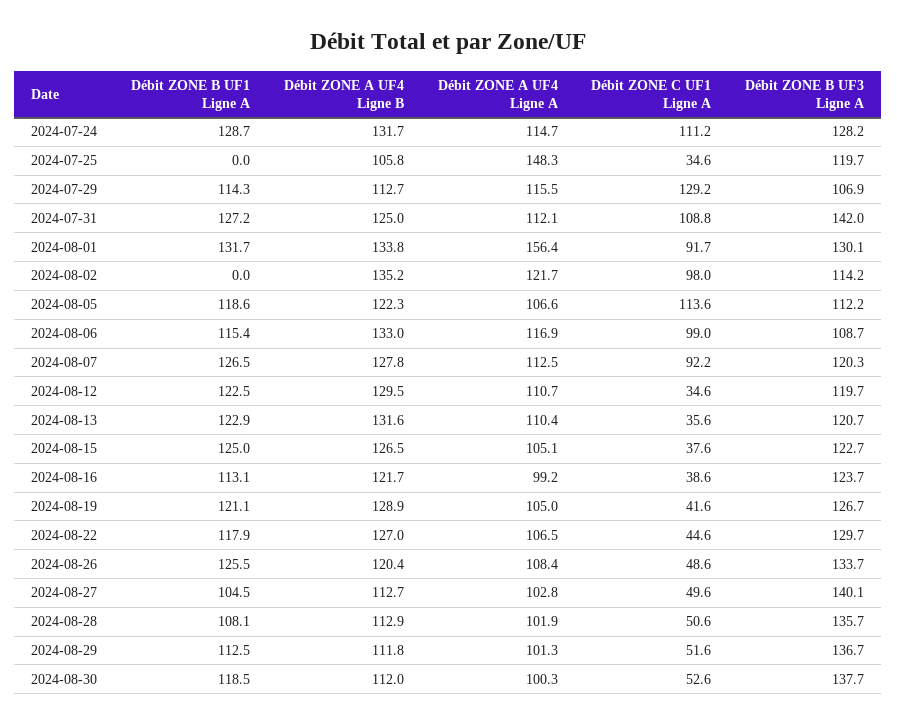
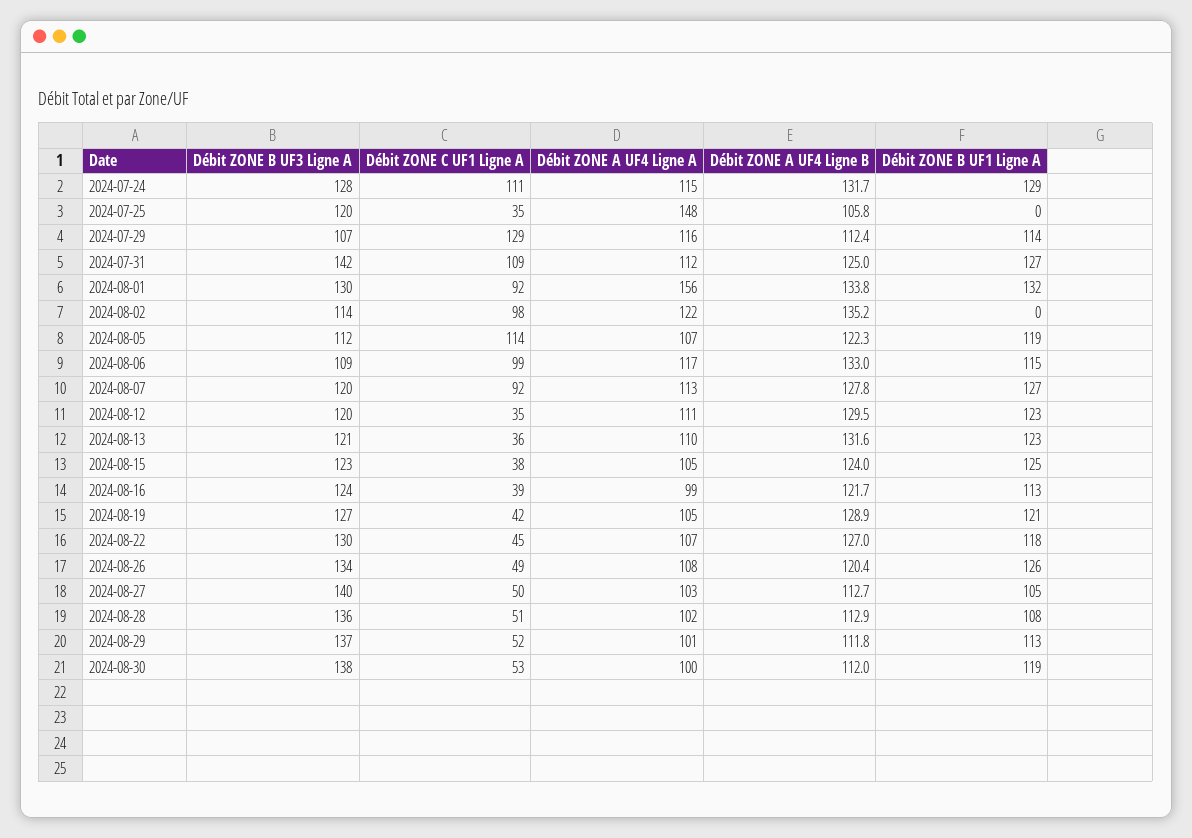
  {
    "Débit ZONE B UF1 Ligne A": {
      "2024-07-24": 128.7,
      "2024-07-25": 0,
      "2024-07-29": 114.3,
      "2024-07-31": 127.2,
      "2024-08-01": 131.7,
      "2024-08-02": 0,
      "2024-08-05": 118.6,
      "2024-08-06": 115.4,
      "2024-08-07": 126.5,
      "2024-08-12": 122.5,
      "2024-08-13": 122.9,
      "2024-08-15": 125,
      "2024-08-16": 113.1,
      "2024-08-19": 121.1,
      "2024-08-22": 117.9,
      "2024-08-26": 125.5,
      "2024-08-27": 104.5,
      "2024-08-28": 108.1,
      "2024-08-29": 112.5,
      "2024-08-30": 118.5
    },
    "Débit ZONE A UF4 Ligne B": {
      "2024-07-24": 131.7,
      "2024-07-25": 105.8,
-     "2024-07-29": 112.7,
+     "2024-07-29": 112.4,
      "2024-07-31": 125,
      "2024-08-01": 133.8,
      "2024-08-02": 135.2,
      "2024-08-05": 122.3,
      "2024-08-06": 133,
      "2024-08-07": 127.8,
      "2024-08-12": 129.5,
      "2024-08-13": 131.6,
-     "2024-08-15": 126.5,
+     "2024-08-15": 124,
      "2024-08-16": 121.7,
      "2024-08-19": 128.9,
      "2024-08-22": 127,
      "2024-08-26": 120.4,
      "2024-08-27": 112.7,
      "2024-08-28": 112.9,
      "2024-08-29": 111.8,
      "2024-08-30": 112
    },
    "Débit ZONE A UF4 Ligne A": {
      "2024-07-24": 114.7,
      "2024-07-25": 148.3,
      "2024-07-29": 115.5,
      "2024-07-31": 112.1,
      "2024-08-01": 156.4,
      "2024-08-02": 121.7,
      "2024-08-05": 106.6,
      "2024-08-06": 116.9,
      "2024-08-07": 112.5,
      "2024-08-12": 110.7,
      "2024-08-13": 110.4,
      "2024-08-15": 105.1,
      "2024-08-16": 99.2,
      "2024-08-19": 105,
      "2024-08-22": 106.5,
      "2024-08-26": 108.4,
      "2024-08-27": 102.8,
      "2024-08-28": 101.9,
      "2024-08-29": 101.3,
      "2024-08-30": 100.3
    },
    "Débit ZONE C UF1 Ligne A": {
      "2024-07-24": 111.2,
      "2024-07-25": 34.6,
      "2024-07-29": 129.2,
      "2024-07-31": 108.8,
      "2024-08-01": 91.7,
      "2024-08-02": 98,
      "2024-08-05": 113.6,
      "2024-08-06": 99,
      "2024-08-07": 92.2,
      "2024-08-12": 34.6,
      "2024-08-13": 35.6,
      "2024-08-15": 37.6,
      "2024-08-16": 38.6,
      "2024-08-19": 41.6,
      "2024-08-22": 44.6,
      "2024-08-26": 48.6,
      "2024-08-27": 49.6,
      "2024-08-28": 50.6,
      "2024-08-29": 51.6,
      "2024-08-30": 52.6
    },
    "Débit ZONE B UF3 Ligne A": {
      "2024-07-24": 128.2,
      "2024-07-25": 119.7,
      "2024-07-29": 106.9,
      "2024-07-31": 142,
      "2024-08-01": 130.1,
      "2024-08-02": 114.2,
      "2024-08-05": 112.2,
      "2024-08-06": 108.7,
      "2024-08-07": 120.3,
      "2024-08-12": 119.7,
      "2024-08-13": 120.7,
      "2024-08-15": 122.7,
      "2024-08-16": 123.7,
      "2024-08-19": 126.7,
      "2024-08-22": 129.7,
      "2024-08-26": 133.7,
      "2024-08-27": 140.1,
      "2024-08-28": 135.7,
      "2024-08-29": 136.7,
      "2024-08-30": 137.7
    }
  }

